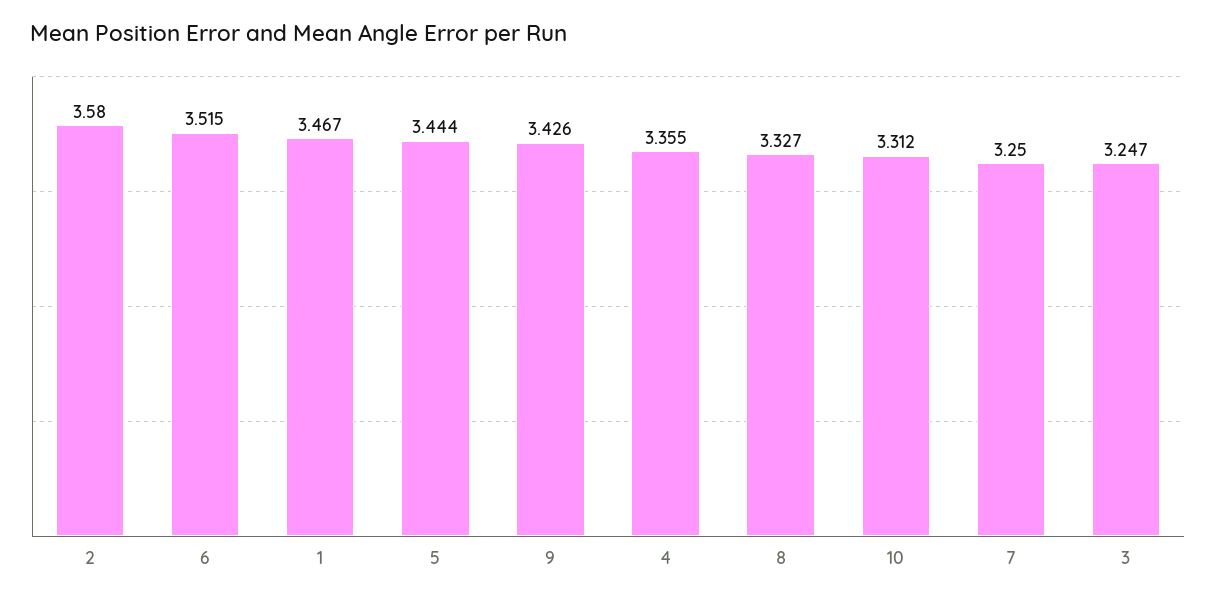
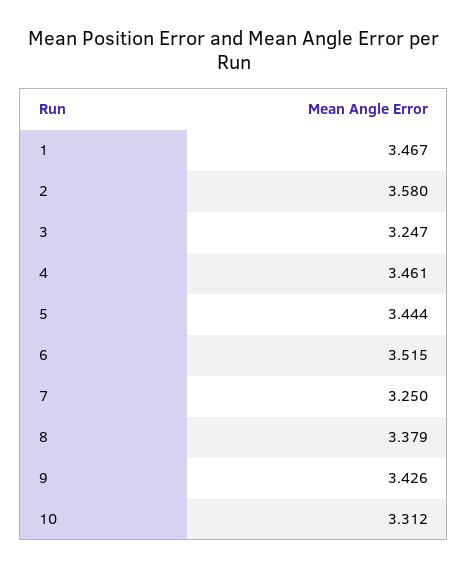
  {
    "2": 3.58,
    "6": 3.515,
    "1": 3.467,
    "5": 3.444,
    "9": 3.426,
-   "4": 3.355,
+   "4": 3.461,
-   "8": 3.327,
+   "8": 3.379,
    "10": 3.312,
    "7": 3.25,
    "3": 3.247
  }

